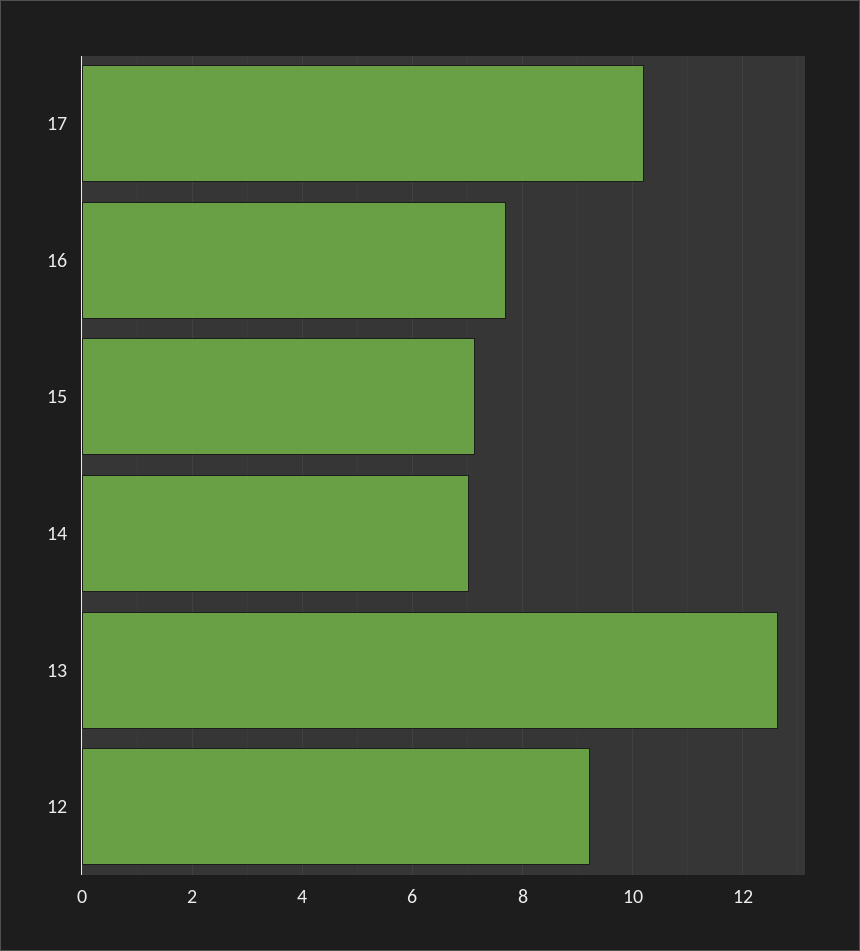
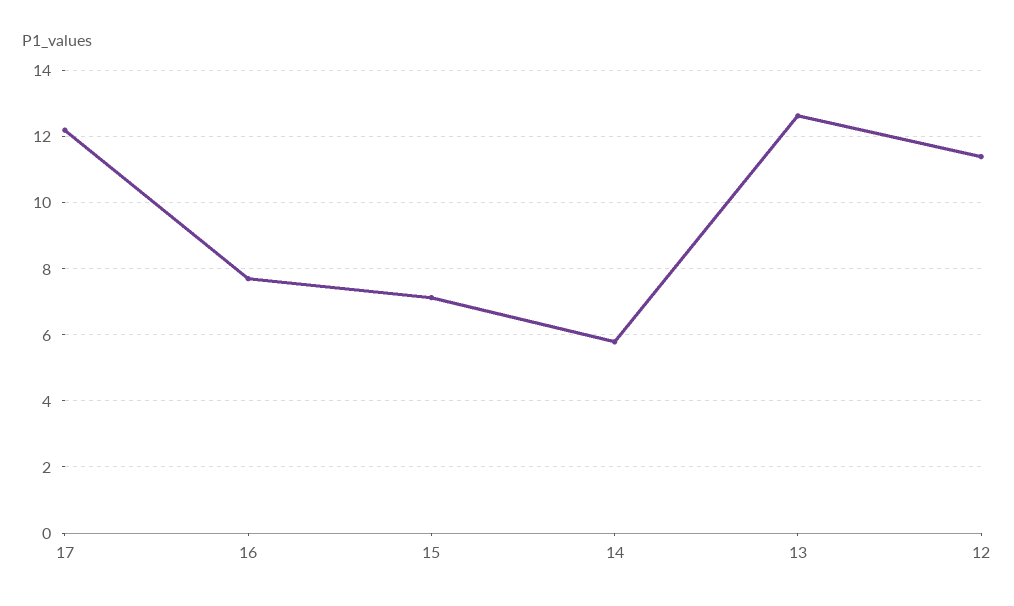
  {
-   "17": 10.2,
+   "17": 12.2,
    "16": 7.8,
    "15": 7.2,
-   "14": 7,
+   "14": 5.8,
    "13": 12.6,
-   "12": 9.2
+   "12": 11.4
  }

